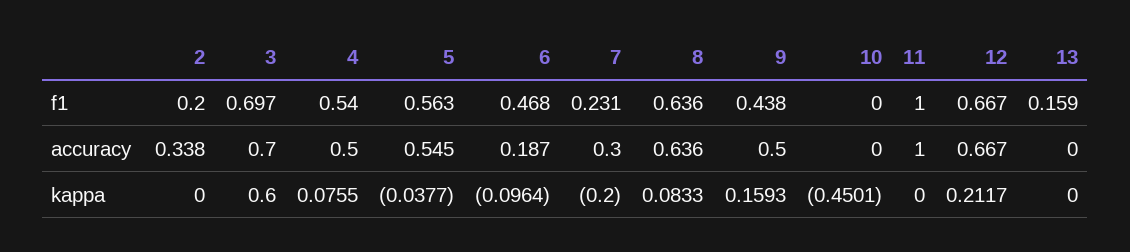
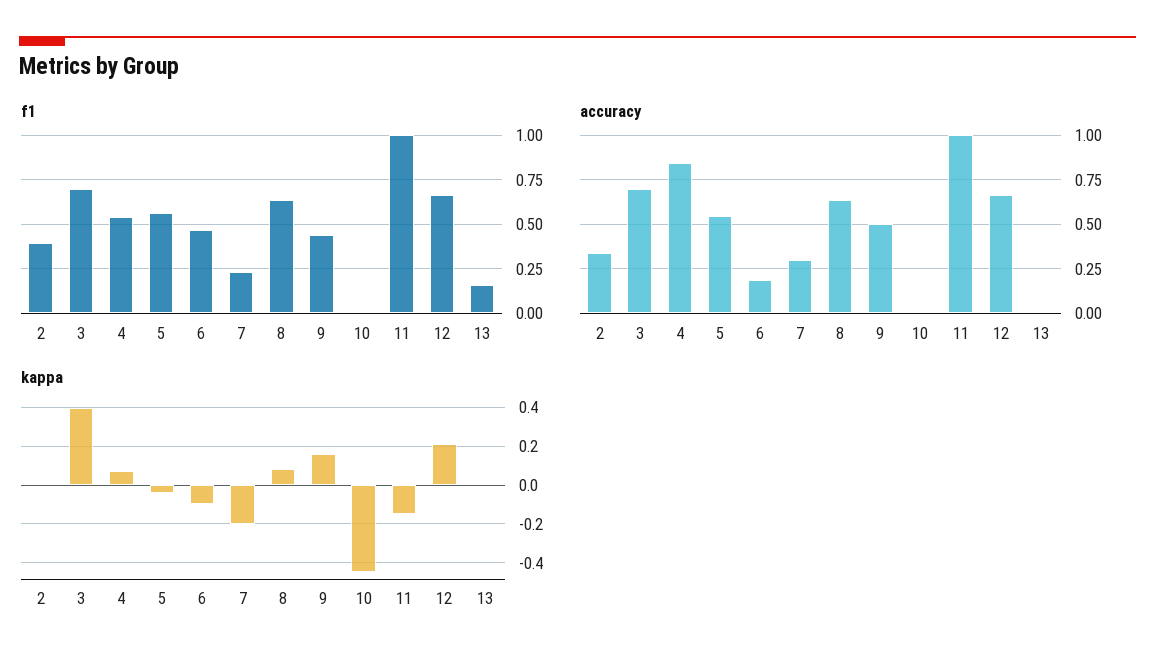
  {
    "f1": {
-     "2": 0.2,
+     "2": 0.4,
      "3": 0.697,
      "4": 0.54,
      "5": 0.563,
      "6": 0.468,
      "7": 0.231,
      "8": 0.636,
      "9": 0.438,
      "10": 0,
      "11": 1,
      "12": 0.667,
      "13": 0.159
    },
    "accuracy": {
      "2": 0.338,
      "3": 0.7,
-     "4": 0.5,
+     "4": 0.85,
      "5": 0.545,
      "6": 0.187,
      "7": 0.3,
      "8": 0.636,
      "9": 0.5,
      "10": 0,
      "11": 1,
      "12": 0.667,
      "13": 0
    },
    "kappa": {
      "2": 0,
-     "3": 0.6,
+     "3": 0.4,
      "4": 0.0755,
      "5": -0.0377,
      "6": -0.0964,
      "7": -0.2,
      "8": 0.0833,
      "9": 0.1593,
      "10": -0.4501,
-     "11": 0,
+     "11": -0.15,
      "12": 0.2117,
      "13": 0
    }
  }

